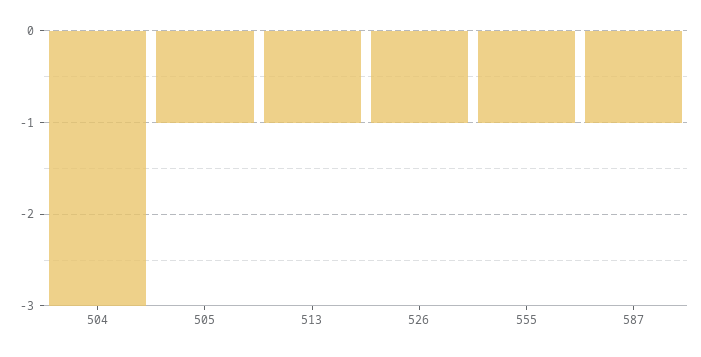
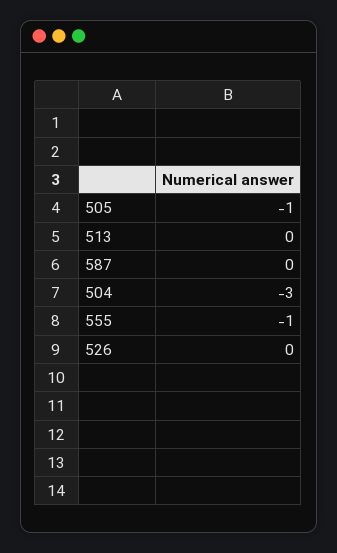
  {
    "504": -3,
    "505": -1,
-   "513": -1,
+   "513": 0,
-   "526": -1,
+   "526": 0,
    "555": -1,
-   "587": -1
+   "587": 0
  }

